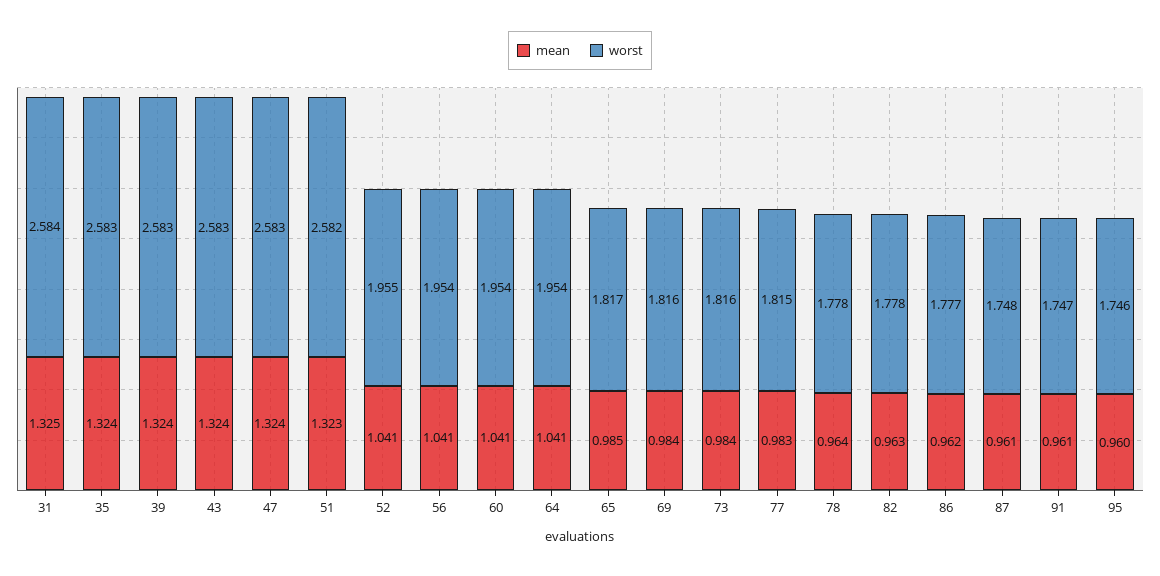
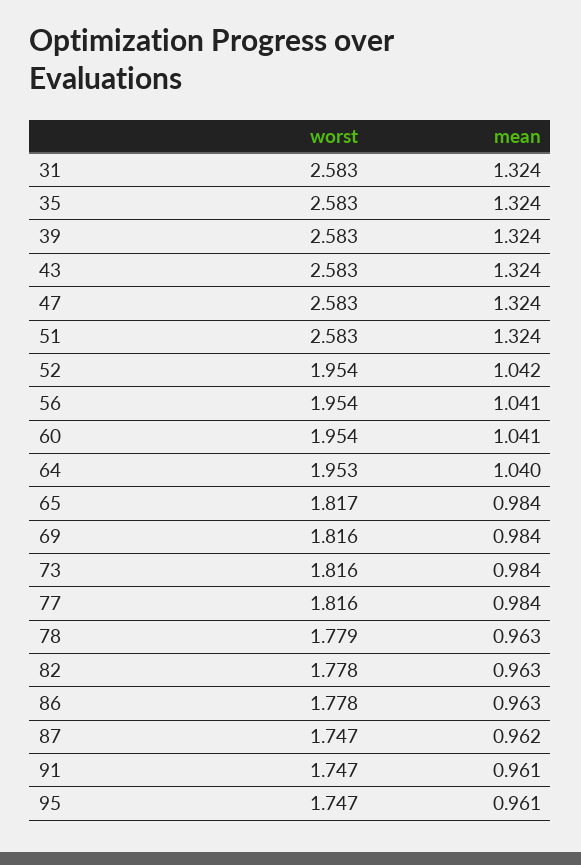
  {
    "mean": {
-     "31": 1.325,
+     "31": 1.324,
      "35": 1.324,
      "39": 1.324,
      "43": 1.324,
      "47": 1.324,
-     "51": 1.323,
+     "51": 1.324,
-     "52": 1.041,
+     "52": 1.042,
      "56": 1.041,
      "60": 1.041,
-     "64": 1.041,
+     "64": 1.04,
-     "65": 0.985,
+     "65": 0.984,
      "69": 0.984,
      "73": 0.984,
-     "77": 0.983,
+     "77": 0.984,
-     "78": 0.964,
+     "78": 0.963,
      "82": 0.963,
-     "86": 0.962,
+     "86": 0.963,
-     "87": 0.961,
+     "87": 0.962,
      "91": 0.961,
-     "95": 0.96
+     "95": 0.961
    },
    "worst": {
-     "31": 2.584,
+     "31": 2.583,
      "35": 2.583,
      "39": 2.583,
      "43": 2.583,
      "47": 2.583,
-     "51": 2.582,
+     "51": 2.583,
-     "52": 1.955,
+     "52": 1.954,
      "56": 1.954,
      "60": 1.954,
-     "64": 1.954,
+     "64": 1.953,
      "65": 1.817,
      "69": 1.816,
      "73": 1.816,
-     "77": 1.815,
+     "77": 1.816,
-     "78": 1.778,
+     "78": 1.779,
      "82": 1.778,
-     "86": 1.777,
+     "86": 1.778,
-     "87": 1.748,
+     "87": 1.747,
      "91": 1.747,
-     "95": 1.746
+     "95": 1.747
    }
  }

